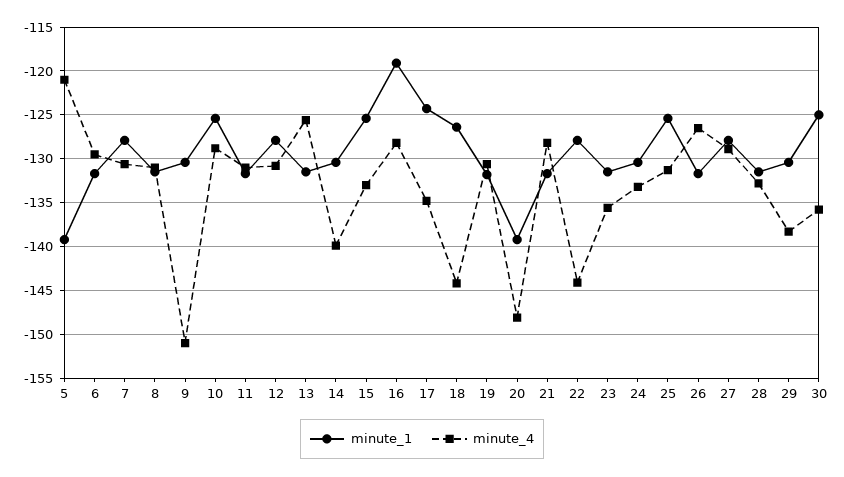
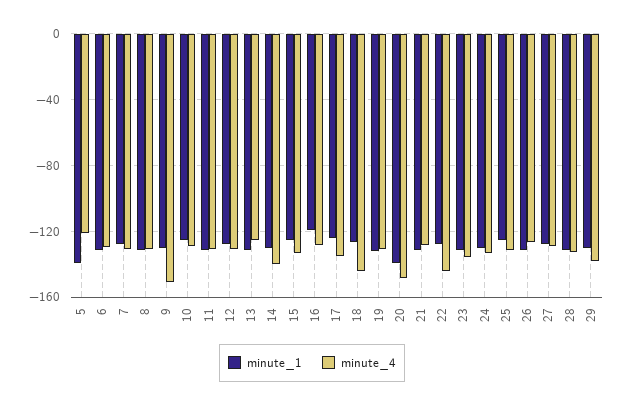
  {
    "minute_1": {
      "5": -139,
      "6": -132,
      "7": -128,
      "8": -132,
      "9": -130,
      "10": -125,
      "11": -132,
      "12": -128,
      "13": -132,
      "14": -130,
      "15": -125,
      "16": -119,
      "17": -124,
      "18": -126,
      "19": -132,
      "20": -139,
      "21": -132,
      "22": -128,
      "23": -132,
      "24": -130,
      "25": -125,
      "26": -132,
      "27": -128,
      "28": -132,
-     "29": -130,
+     "29": -130
-     "30": -125
    },
    "minute_4": {
      "5": -121,
      "6": -130,
      "7": -131,
      "8": -131,
      "9": -151,
      "10": -129,
      "11": -131,
      "12": -131,
      "13": -126,
      "14": -140,
      "15": -133,
      "16": -128,
      "17": -135,
      "18": -144,
      "19": -131,
      "20": -148,
      "21": -128,
      "22": -144,
      "23": -136,
      "24": -133,
      "25": -131,
      "26": -127,
      "27": -129,
      "28": -133,
-     "29": -138,
+     "29": -138
-     "30": -136
    }
  }

